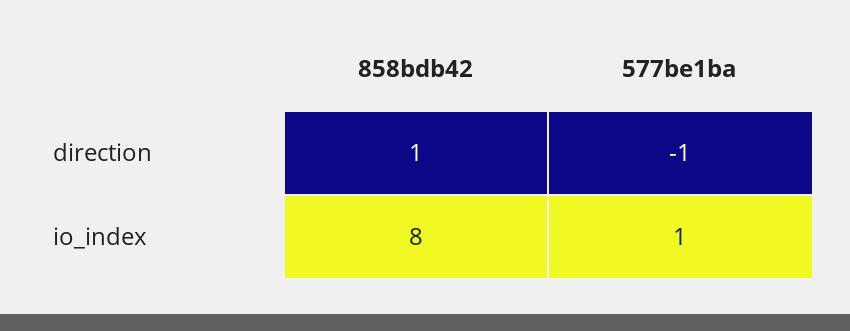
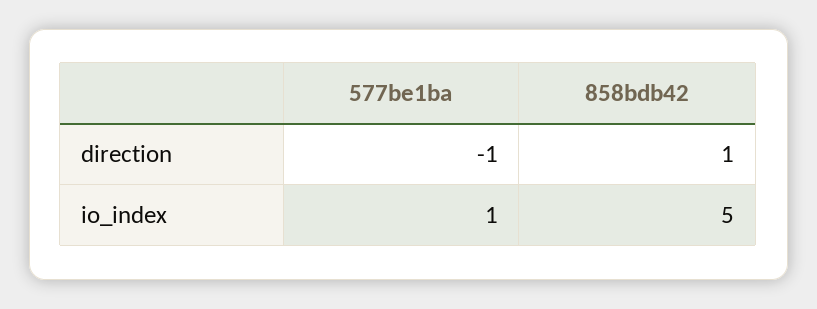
  {
    "858bdb42": {
      "direction": 1,
-     "io_index": 8
+     "io_index": 5
    },
    "577be1ba": {
      "direction": -1,
      "io_index": 1
    }
  }

